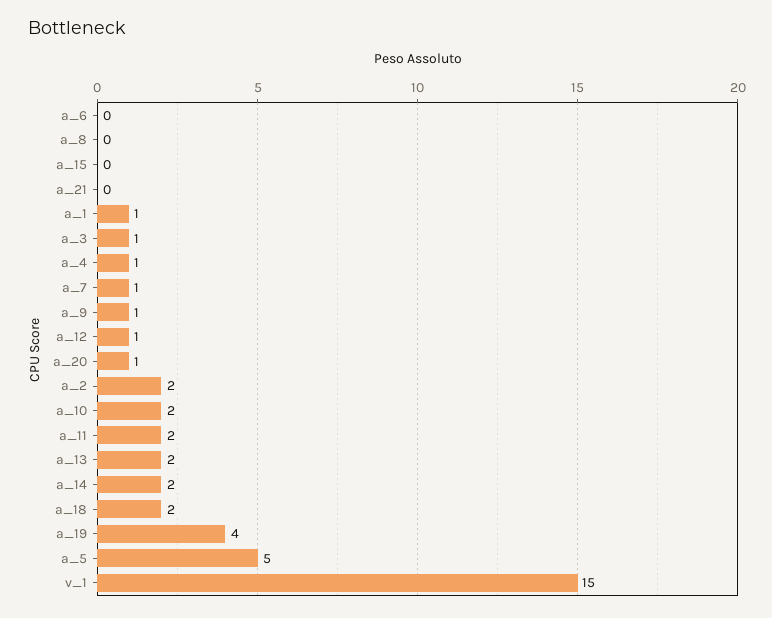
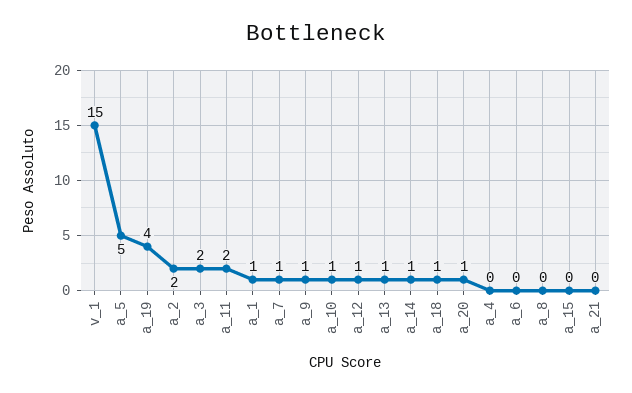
  {
    "a_6": 0,
    "a_8": 0,
    "a_15": 0,
    "a_21": 0,
    "a_1": 1,
-   "a_3": 1,
+   "a_3": 2,
-   "a_4": 1,
+   "a_4": 0,
    "a_7": 1,
    "a_9": 1,
    "a_12": 1,
    "a_20": 1,
    "a_2": 2,
-   "a_10": 2,
+   "a_10": 1,
    "a_11": 2,
-   "a_13": 2,
+   "a_13": 1,
-   "a_14": 2,
+   "a_14": 1,
-   "a_18": 2,
+   "a_18": 1,
    "a_19": 4,
    "a_5": 5,
    "v_1": 15
  }

